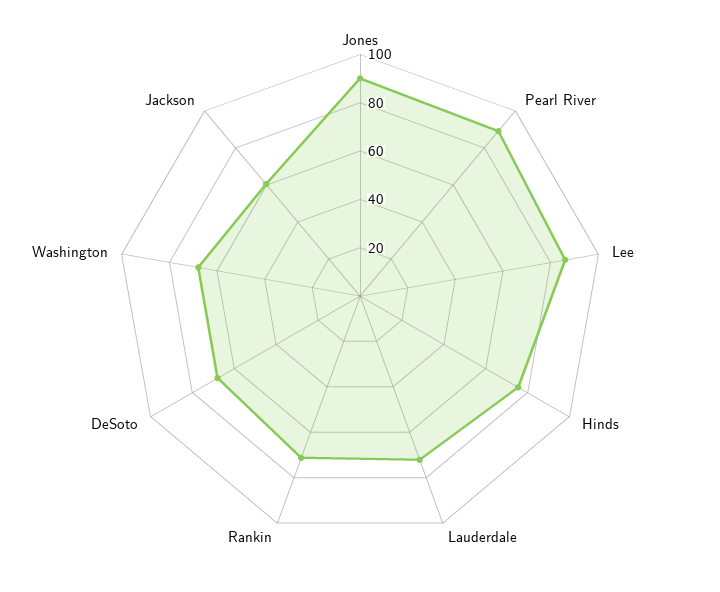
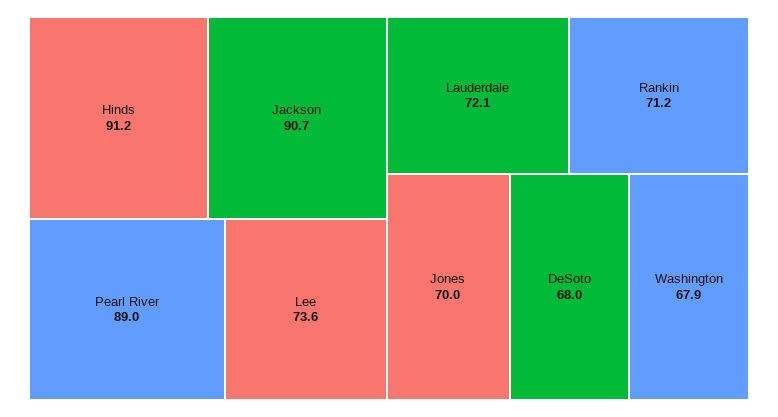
  {
-   "Jones": 90,
+   "Jones": 70,
    "Pearl River": 89,
-   "Lee": 85,
+   "Lee": 73.6,
-   "Hinds": 75,
+   "Hinds": 91.2,
    "Lauderdale": 72.1,
    "Rankin": 71.2,
    "DeSoto": 68,
    "Washington": 67.9,
-   "Jackson": 60
+   "Jackson": 90.7
  }

